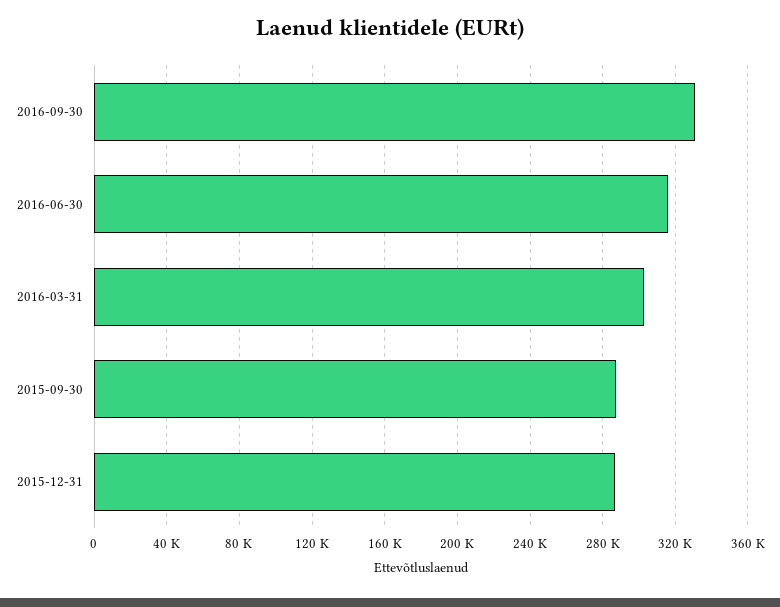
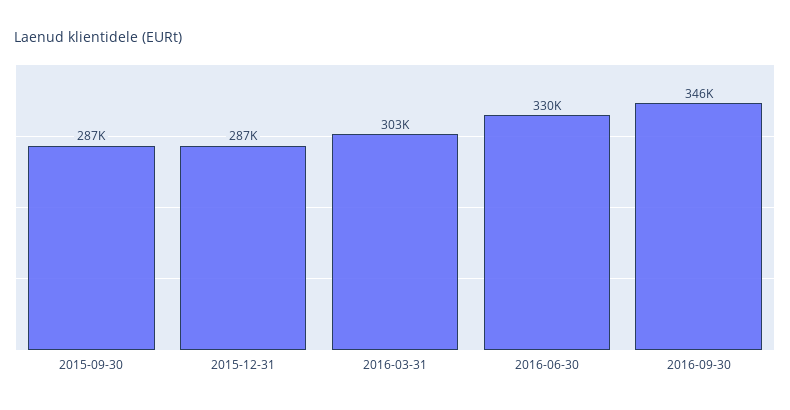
  {
-   "2016-09-30": 330000,
+   "2016-09-30": 346000,
-   "2016-06-30": 315000,
+   "2016-06-30": 330000,
    "2016-03-31": 303000,
    "2015-09-30": 287000,
    "2015-12-31": 287000
  }

